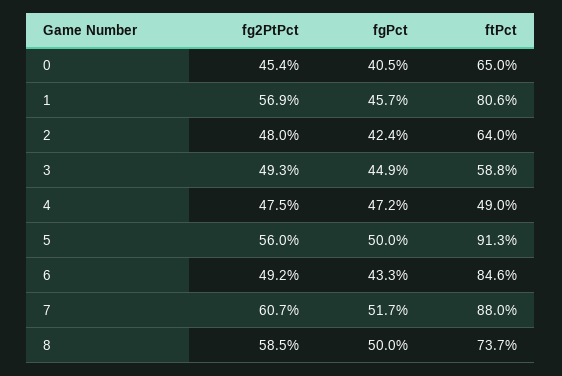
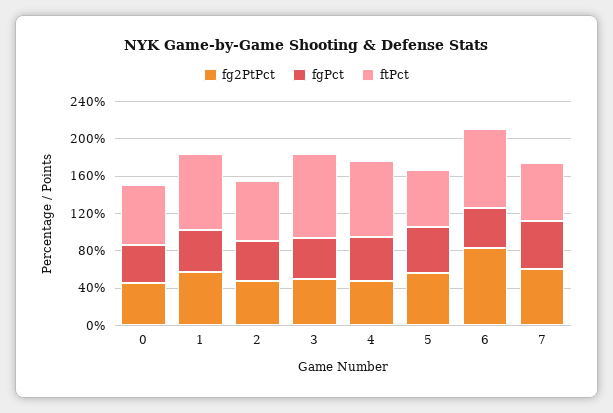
  {
    "fg2PtPct": {
      "0": 45.4,
      "1": 56.9,
      "2": 48,
      "3": 49.3,
      "4": 47.5,
      "5": 56,
-     "6": 49.2,
+     "6": 80,
-     "7": 60.7,
+     "7": 60.7
-     "8": 58.5
    },
    "fgPct": {
      "0": 40.5,
      "1": 45.7,
      "2": 42.4,
      "3": 44.9,
      "4": 47.2,
      "5": 50,
      "6": 43.3,
-     "7": 51.7,
+     "7": 51.7
-     "8": 50
    },
    "ftPct": {
      "0": 65,
      "1": 80.6,
      "2": 64,
-     "3": 58.8,
+     "3": 90,
-     "4": 49,
+     "4": 80,
-     "5": 91.3,
+     "5": 60,
      "6": 84.6,
-     "7": 88,
+     "7": 60
-     "8": 73.7
    }
  }

